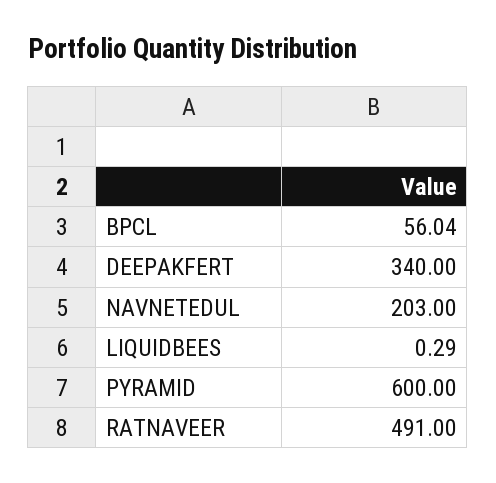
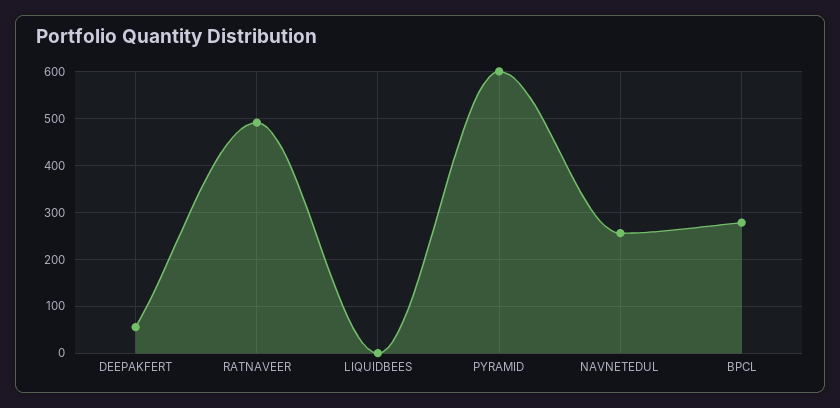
  {
-   "BPCL": 56.04,
+   "BPCL": 280,
-   "DEEPAKFERT": 340,
+   "DEEPAKFERT": 60,
-   "NAVNETEDUL": 203,
+   "NAVNETEDUL": 260,
    "LIQUIDBEES": 0.29,
    "PYRAMID": 600,
    "RATNAVEER": 491
  }

